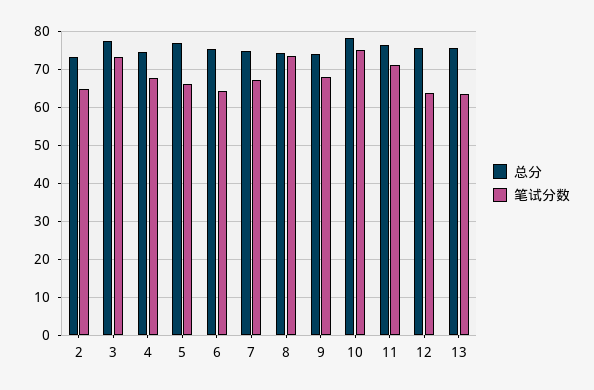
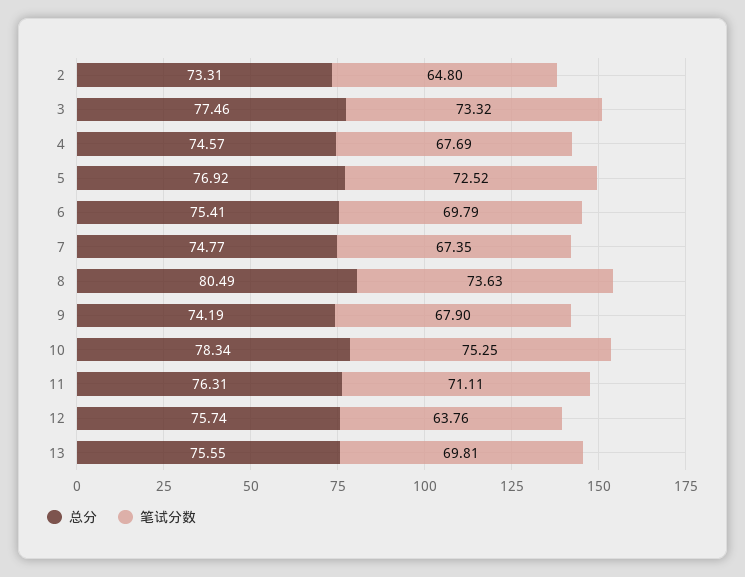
  {
    "总分": {
      "2": 73.31,
      "3": 77.46,
      "4": 74.57,
      "5": 76.92,
      "6": 75.41,
      "7": 74.77,
-     "8": 74,
+     "8": 80.49,
      "9": 74.19,
      "10": 78.34,
      "11": 76.31,
      "12": 75.74,
      "13": 75.55
    },
    "笔试分数": {
      "2": 64.8,
      "3": 73.32,
      "4": 67.69,
-     "5": 66,
+     "5": 72.52,
-     "6": 64,
+     "6": 69.79,
      "7": 67.35,
      "8": 73.63,
      "9": 67.9,
      "10": 75.25,
      "11": 71.11,
      "12": 63.76,
-     "13": 64
+     "13": 69.81
    }
  }

